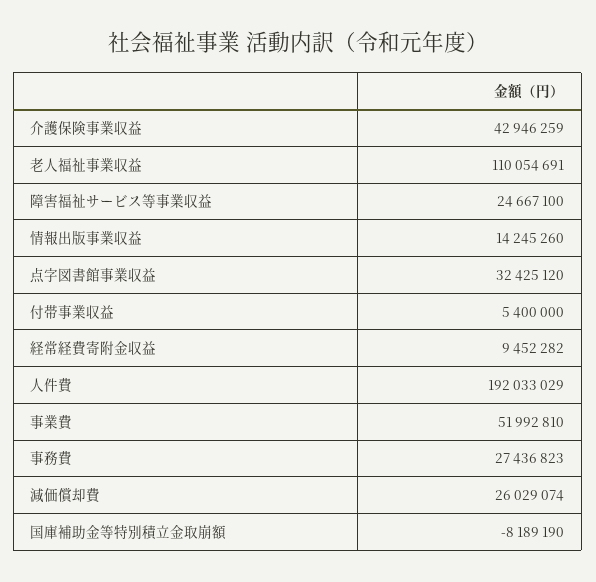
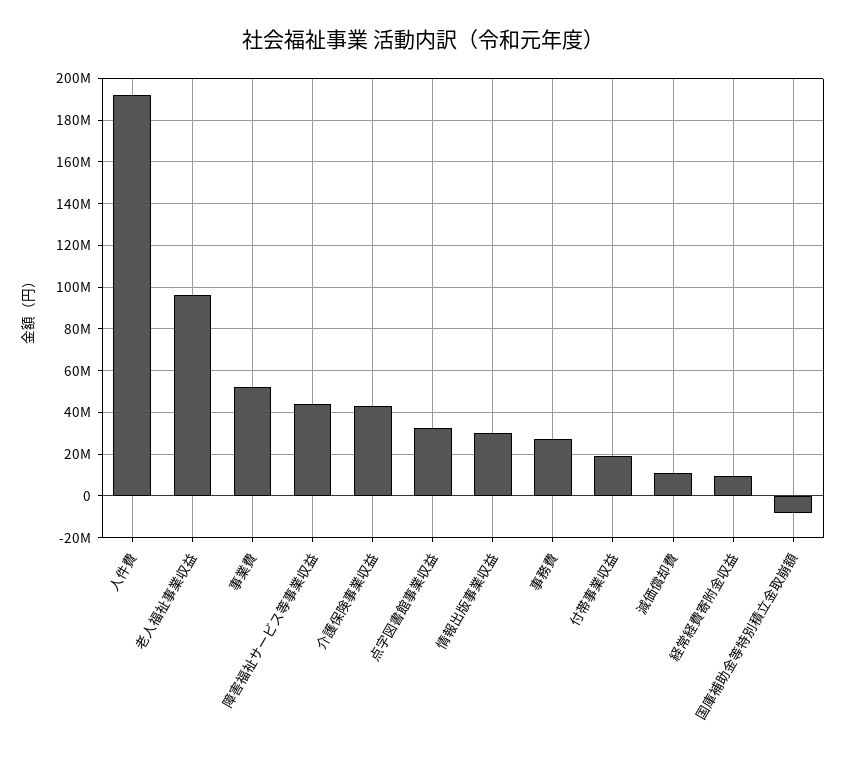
  {
    "介護保険事業収益": 42946259,
-   "老人福祉事業収益": 110054691,
+   "老人福祉事業収益": 95000000,
-   "障害福祉サービス等事業収益": 24667100,
+   "障害福祉サービス等事業収益": 45000000,
-   "情報出版事業収益": 14245260,
+   "情報出版事業収益": 30000000,
    "点字図書館事業収益": 32425120,
-   "付帯事業収益": 5400000,
+   "付帯事業収益": 20000000,
    "経常経費寄附金収益": 9452282,
    "人件費": 192033029,
    "事業費": 51992810,
    "事務費": 27436823,
-   "減価償却費": 26029074,
+   "減価償却費": 10000000,
    "国庫補助金等特別積立金取崩額": -8189190
  }

